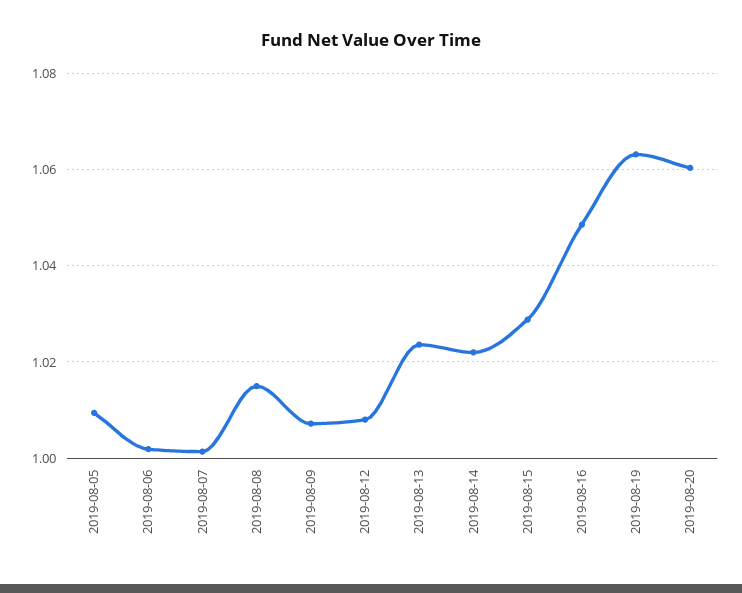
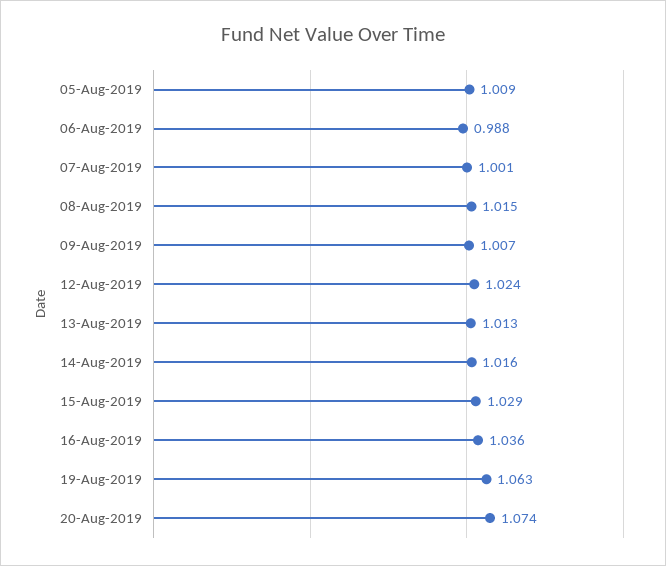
  {
    "2019-08-05": 1.009,
-   "2019-08-06": 1.002,
+   "2019-08-06": 0.988,
    "2019-08-07": 1.001,
    "2019-08-08": 1.015,
    "2019-08-09": 1.007,
-   "2019-08-12": 1.008,
+   "2019-08-12": 1.024,
-   "2019-08-13": 1.024,
+   "2019-08-13": 1.013,
-   "2019-08-14": 1.022,
+   "2019-08-14": 1.016,
    "2019-08-15": 1.029,
-   "2019-08-16": 1.048,
+   "2019-08-16": 1.036,
    "2019-08-19": 1.063,
-   "2019-08-20": 1.06
+   "2019-08-20": 1.074
  }

